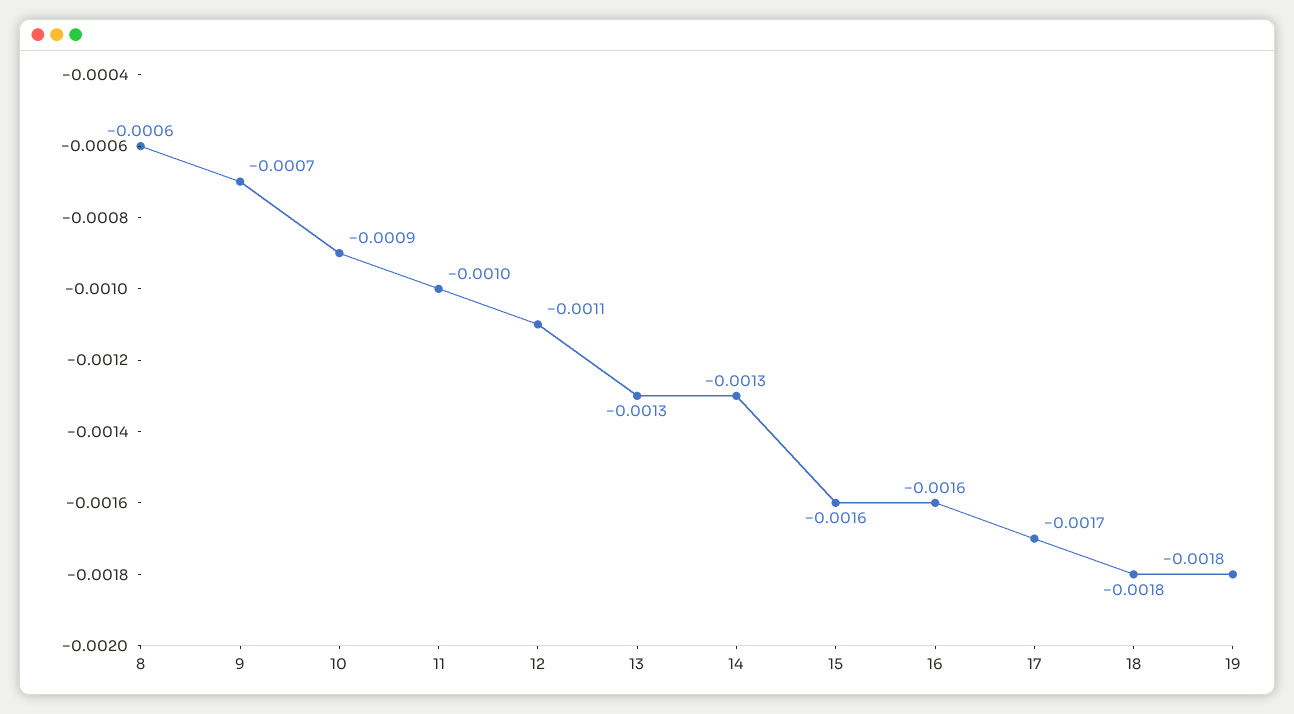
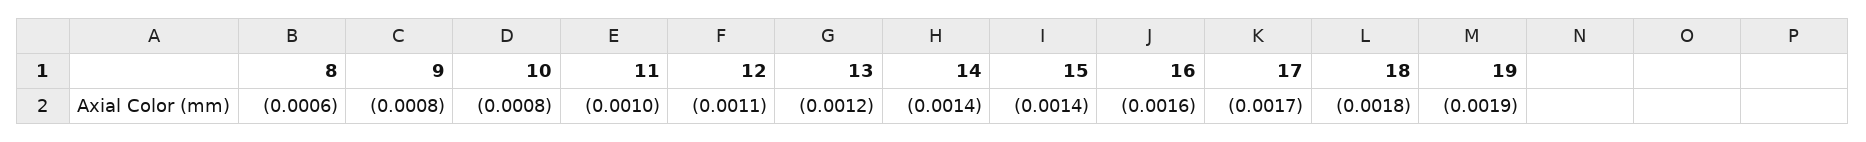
  {
    "8": -0.0006,
-   "9": -0.0007,
+   "9": -0.0008,
-   "10": -0.0009,
+   "10": -0.0008,
    "11": -0.001,
    "12": -0.0011,
-   "13": -0.0013,
+   "13": -0.0012,
-   "14": -0.0013,
+   "14": -0.0014,
-   "15": -0.0016,
+   "15": -0.0014,
    "16": -0.0016,
    "17": -0.0017,
    "18": -0.0018,
-   "19": -0.0018
+   "19": -0.0019
  }

